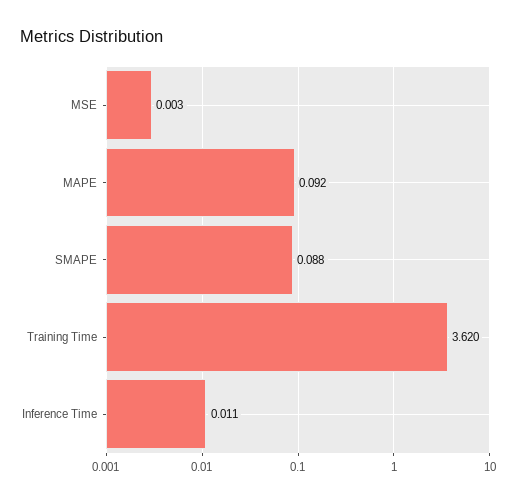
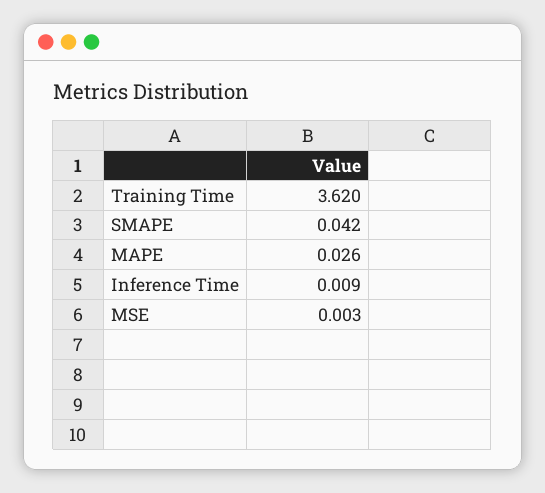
  {
    "MSE": 0.003,
-   "MAPE": 0.092,
+   "MAPE": 0.026,
-   "SMAPE": 0.088,
+   "SMAPE": 0.042,
    "Training Time": 3.62,
-   "Inference Time": 0.011
+   "Inference Time": 0.009
  }

